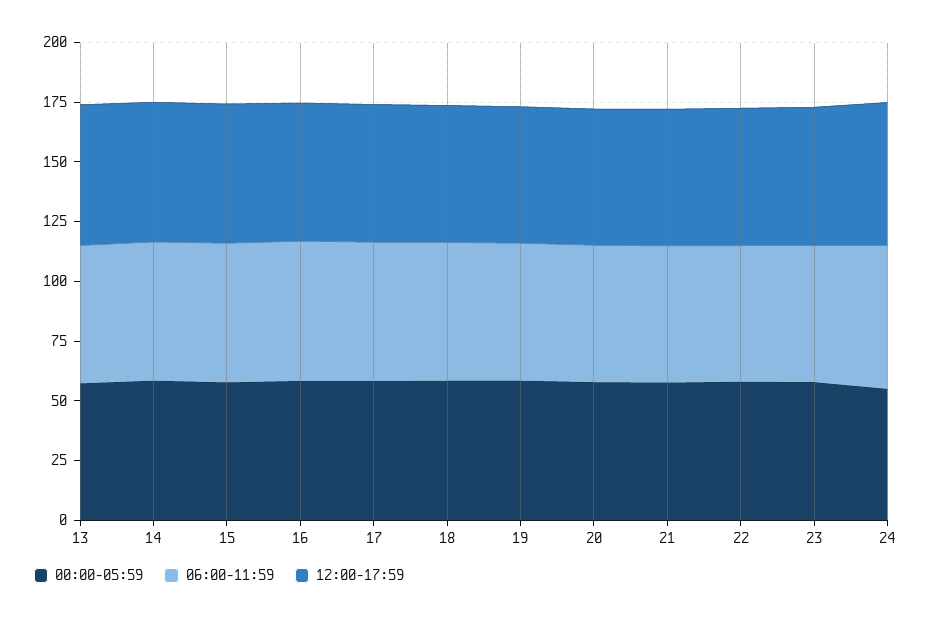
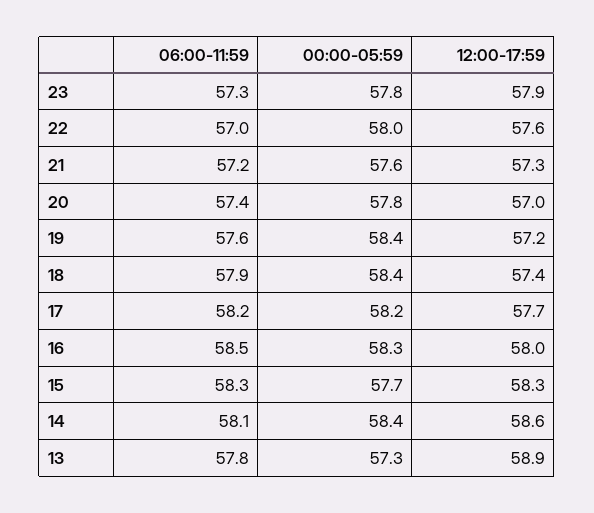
  {
    "00:00-05:59": {
      "13": 57.3,
      "14": 58.4,
      "15": 57.7,
      "16": 58.3,
      "17": 58.2,
      "18": 58.4,
      "19": 58.4,
      "20": 57.8,
      "21": 57.6,
      "22": 58,
-     "23": 57.8,
+     "23": 57.8
-     "24": 55
    },
    "06:00-11:59": {
      "13": 57.8,
      "14": 58.1,
      "15": 58.3,
      "16": 58.5,
      "17": 58.2,
      "18": 57.9,
      "19": 57.6,
      "20": 57.4,
      "21": 57.2,
      "22": 57,
-     "23": 57.3,
+     "23": 57.3
-     "24": 60
    },
    "12:00-17:59": {
      "13": 58.9,
      "14": 58.6,
      "15": 58.3,
      "16": 58,
      "17": 57.7,
      "18": 57.4,
      "19": 57.2,
      "20": 57,
      "21": 57.3,
      "22": 57.6,
-     "23": 57.9,
+     "23": 57.9
-     "24": 60
    }
  }

